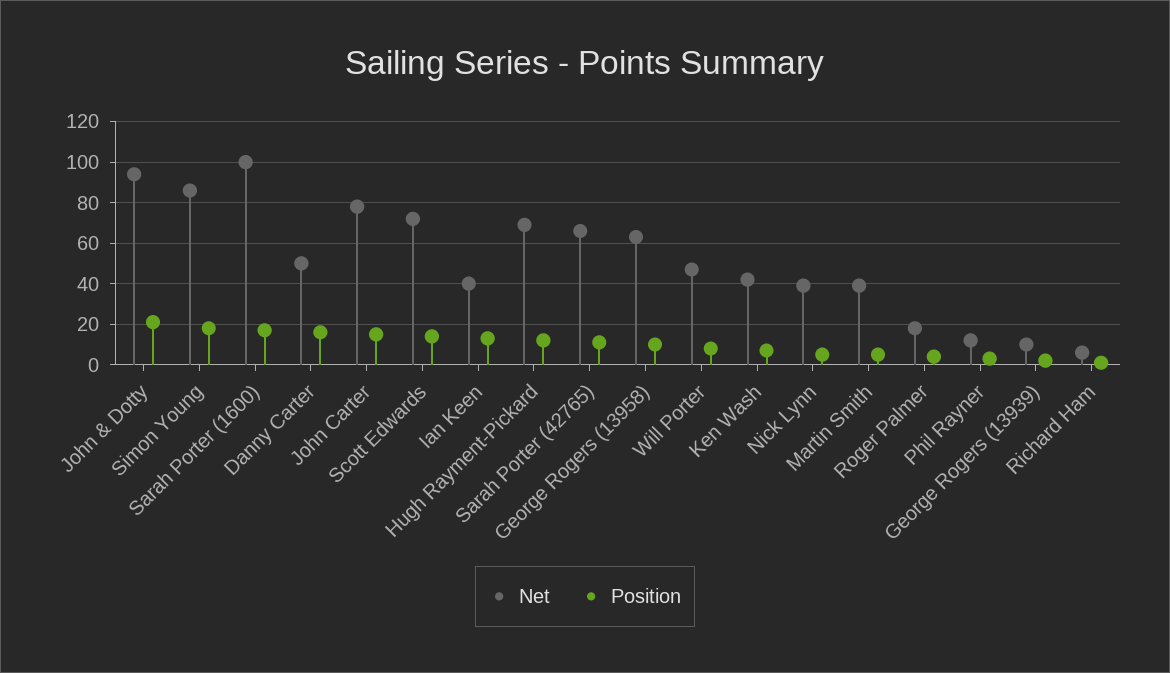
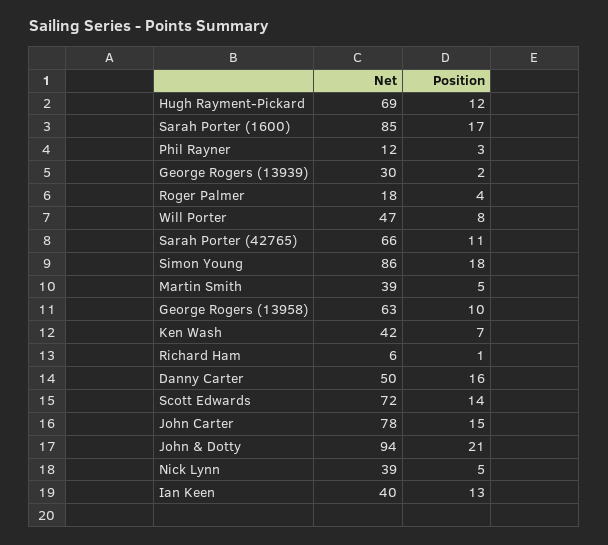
  {
    "Net": {
      "John & Dotty": 94,
      "Simon Young": 86,
-     "Sarah Porter (1600)": 100,
+     "Sarah Porter (1600)": 85,
      "Danny Carter": 50,
      "John Carter": 78,
      "Scott Edwards": 72,
      "Ian Keen": 40,
      "Hugh Rayment-Pickard": 69,
      "Sarah Porter (42765)": 66,
      "George Rogers (13958)": 63,
      "Will Porter": 47,
      "Ken Wash": 42,
      "Nick Lynn": 39,
      "Martin Smith": 39,
      "Roger Palmer": 18,
      "Phil Rayner": 12,
-     "George Rogers (13939)": 10,
+     "George Rogers (13939)": 30,
      "Richard Ham": 6
    },
    "Position": {
      "John & Dotty": 21,
      "Simon Young": 18,
      "Sarah Porter (1600)": 17,
      "Danny Carter": 16,
      "John Carter": 15,
      "Scott Edwards": 14,
      "Ian Keen": 13,
      "Hugh Rayment-Pickard": 12,
      "Sarah Porter (42765)": 11,
      "George Rogers (13958)": 10,
      "Will Porter": 8,
      "Ken Wash": 7,
      "Nick Lynn": 5,
      "Martin Smith": 5,
      "Roger Palmer": 4,
      "Phil Rayner": 3,
      "George Rogers (13939)": 2,
      "Richard Ham": 1
    }
  }

